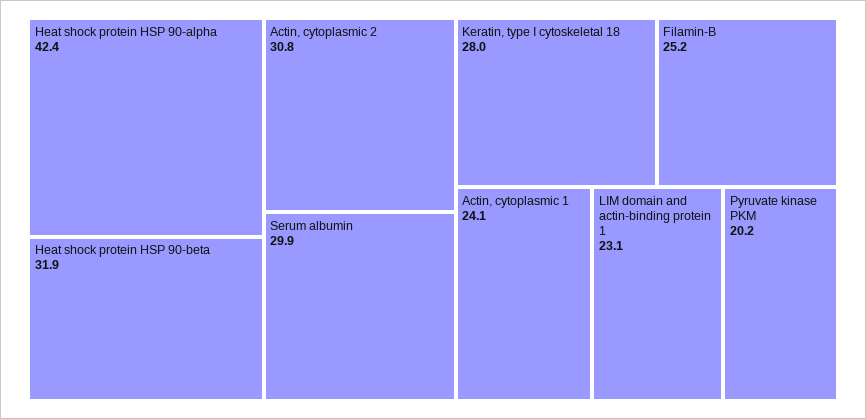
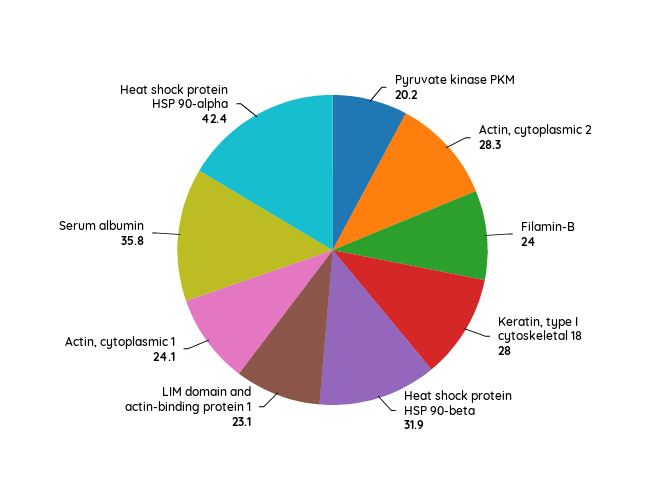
  {
    "Heat shock protein HSP 90-alpha": 42.4,
    "Heat shock protein HSP 90-beta": 31.9,
-   "Actin, cytoplasmic 2": 30.8,
+   "Actin, cytoplasmic 2": 28.3,
-   "Serum albumin": 29.9,
+   "Serum albumin": 35.8,
    "Keratin, type I cytoskeletal 18": 28,
-   "Filamin-B": 25.2,
+   "Filamin-B": 24,
    "Actin, cytoplasmic 1": 24.1,
    "LIM domain and actin-binding protein 1": 23.1,
    "Pyruvate kinase PKM": 20.2
  }

